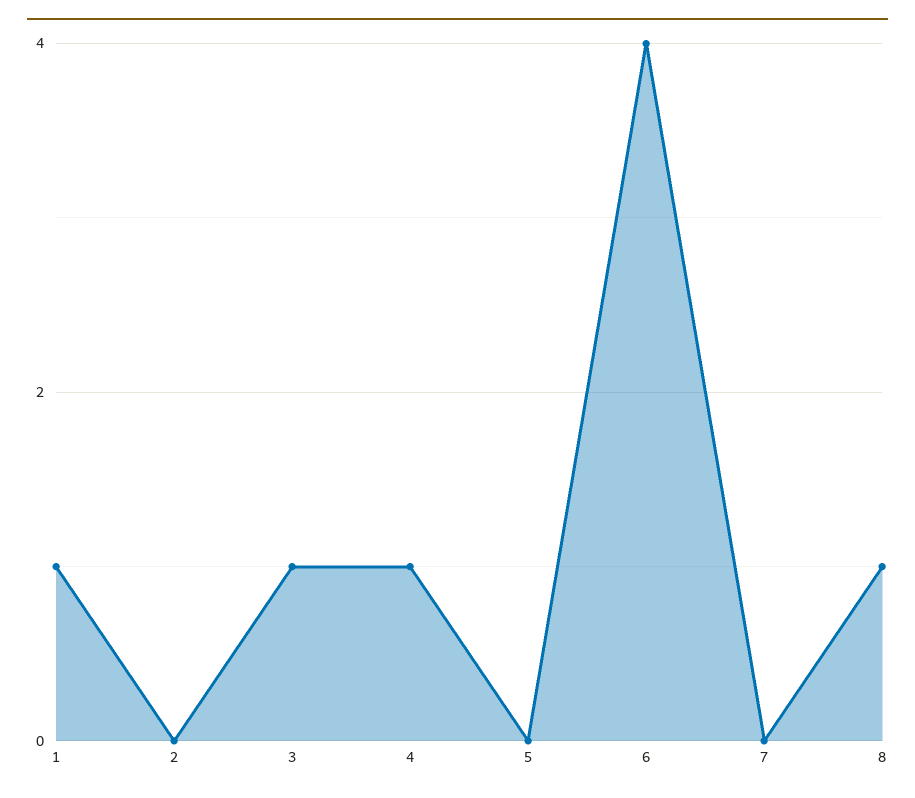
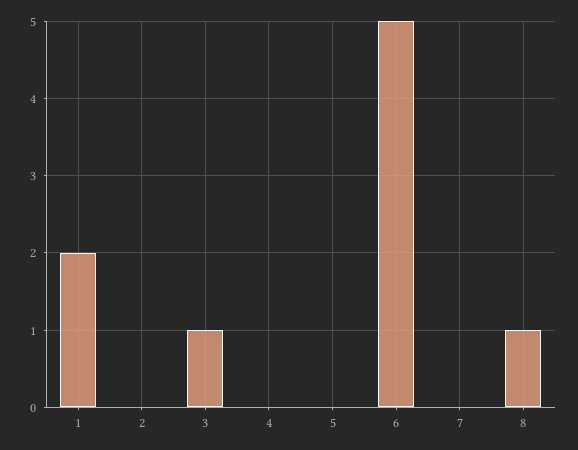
  {
-   "1": 1,
+   "1": 2,
    "2": 0,
    "3": 1,
-   "4": 1,
+   "4": 0,
    "5": 0,
-   "6": 4,
+   "6": 5,
    "7": 0,
    "8": 1
  }

